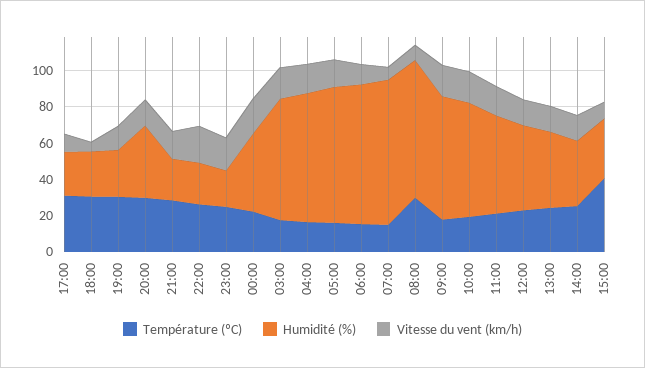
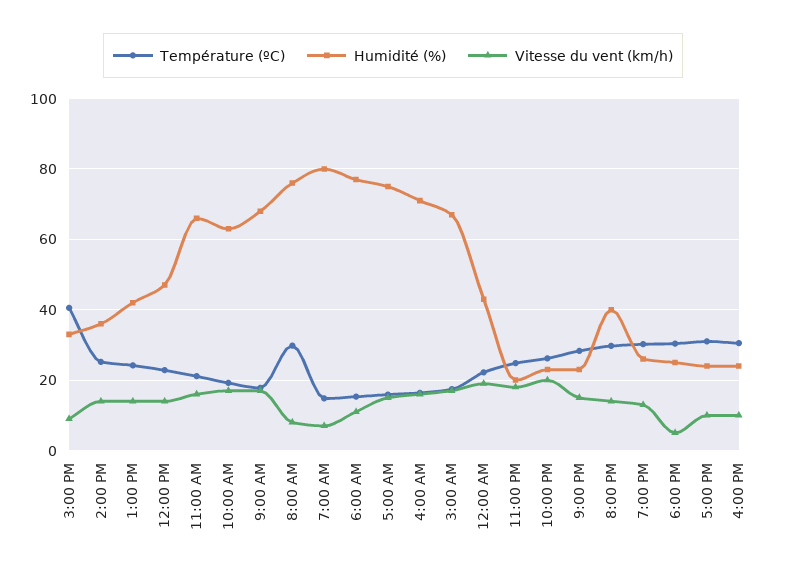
  {
    "Température (ºC)": {
      "17:00": 32,
      "18:00": 30,
      "19:00": 30,
      "20:00": 30,
      "21:00": 28,
      "22:00": 26,
      "23:00": 24,
      "00:00": 22,
      "03:00": 18,
      "04:00": 16,
      "05:00": 16,
      "06:00": 16,
      "07:00": 14,
      "08:00": 30,
      "09:00": 18,
      "10:00": 20,
      "11:00": 22,
      "12:00": 22,
      "13:00": 24,
      "14:00": 26,
-     "15:00": 40
+     "15:00": 40,
+     "4:00 PM": 30
    },
    "Humidité (%)": {
      "17:00": 24,
      "18:00": 26,
      "19:00": 26,
      "20:00": 40,
      "21:00": 24,
      "22:00": 24,
      "23:00": 20,
      "00:00": 44,
      "03:00": 68,
      "04:00": 72,
      "05:00": 76,
      "06:00": 78,
      "07:00": 80,
      "08:00": 76,
      "09:00": 68,
      "10:00": 64,
-     "11:00": 55,
+     "11:00": 66,
      "12:00": 48,
      "13:00": 42,
      "14:00": 36,
-     "15:00": 34
+     "15:00": 34,
+     "4:00 PM": 24
    },
    "Vitesse du vent (km/h)": {
      "17:00": 10,
      "18:00": 6,
      "19:00": 14,
      "20:00": 14,
      "21:00": 16,
      "22:00": 20,
      "23:00": 18,
      "00:00": 20,
      "03:00": 18,
      "04:00": 16,
      "05:00": 16,
      "06:00": 12,
      "07:00": 8,
      "08:00": 8,
      "09:00": 18,
      "10:00": 18,
      "11:00": 16,
      "12:00": 14,
      "13:00": 14,
      "14:00": 14,
-     "15:00": 10
+     "15:00": 10,
+     "4:00 PM": 10
    }
  }

